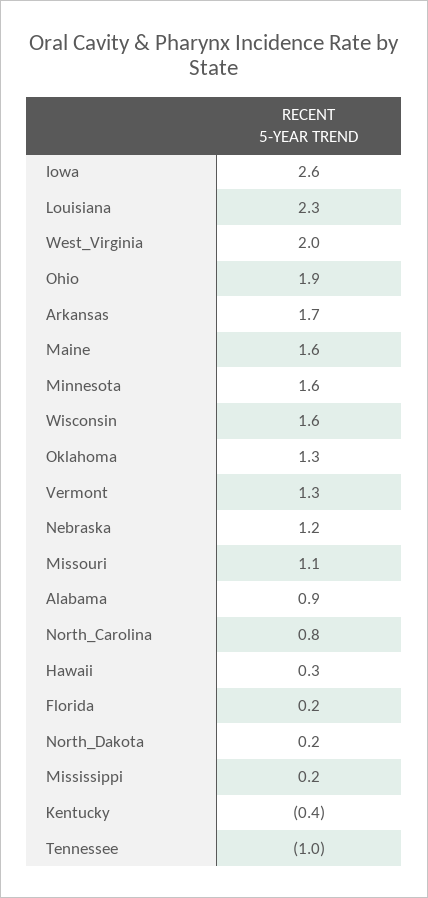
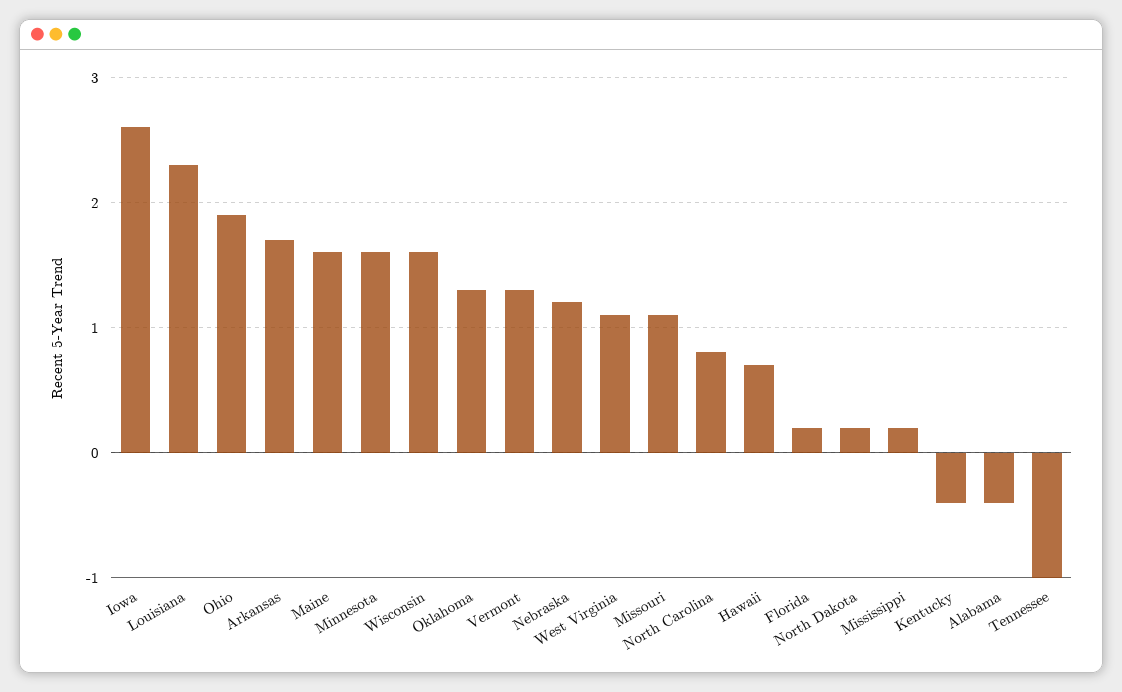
  {
    "Iowa": 2.6,
    "Louisiana": 2.3,
-   "West_Virginia": 2,
+   "West_Virginia": 1.1,
    "Ohio": 1.9,
    "Arkansas": 1.7,
    "Maine": 1.6,
    "Minnesota": 1.6,
    "Wisconsin": 1.6,
    "Oklahoma": 1.3,
    "Vermont": 1.3,
    "Nebraska": 1.2,
    "Missouri": 1.1,
-   "Alabama": 0.9,
+   "Alabama": -0.4,
    "North_Carolina": 0.8,
-   "Hawaii": 0.3,
+   "Hawaii": 0.7,
    "Florida": 0.2,
    "North_Dakota": 0.2,
    "Mississippi": 0.2,
    "Kentucky": -0.4,
    "Tennessee": -1
  }

